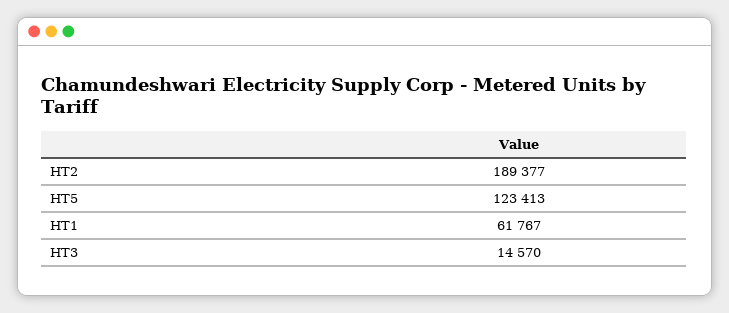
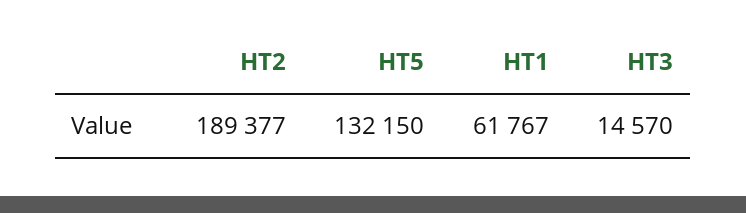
  {
    "HT2": 189377,
-   "HT5": 123413,
+   "HT5": 132150,
    "HT1": 61767,
    "HT3": 14570
  }

